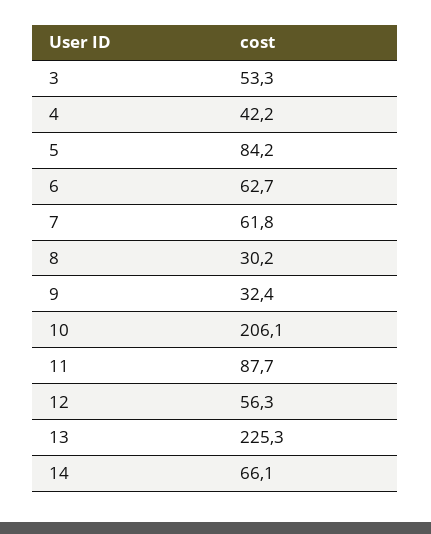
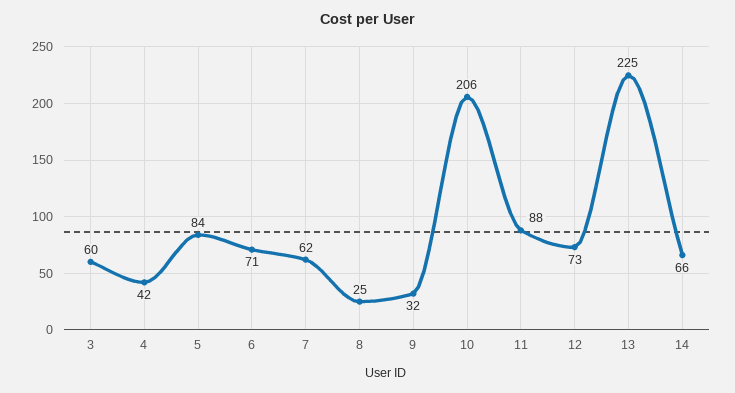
  {
-   "3": 53.3,
+   "3": 60,
    "4": 42.2,
    "5": 84.2,
-   "6": 62.7,
+   "6": 71,
    "7": 61.8,
-   "8": 30.2,
+   "8": 25,
    "9": 32.4,
    "10": 206.1,
    "11": 87.7,
-   "12": 56.3,
+   "12": 73,
    "13": 225.3,
    "14": 66.1
  }

